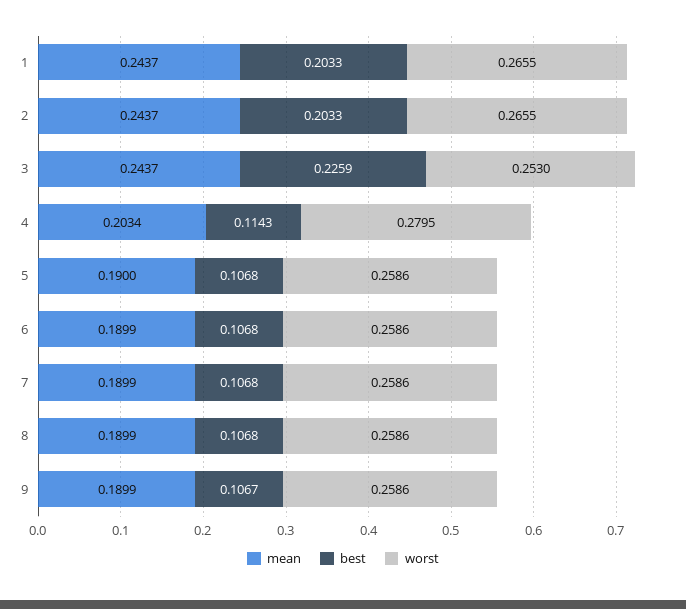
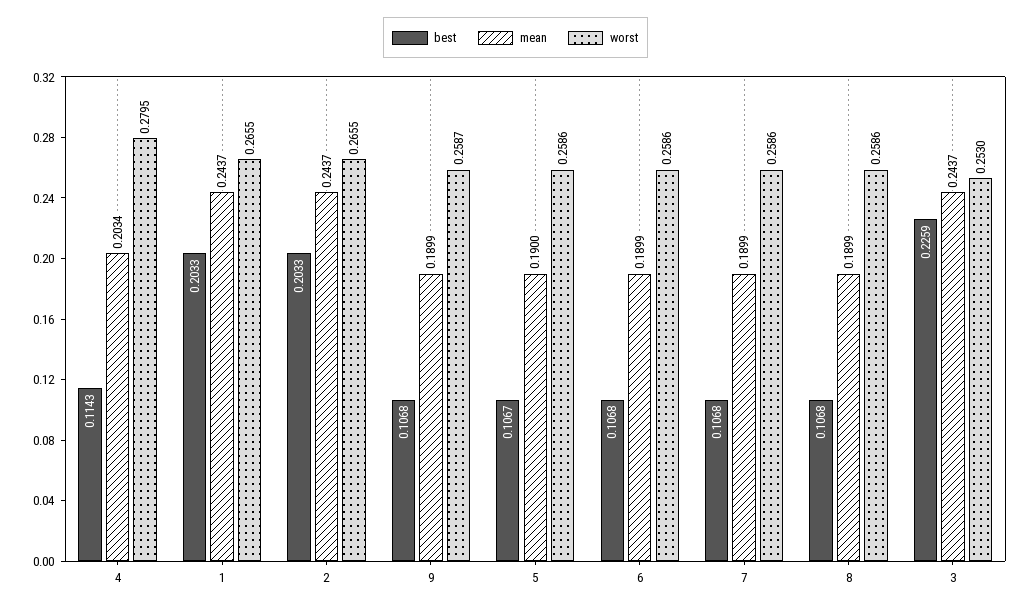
  {
    "mean": {
      "1": 0.2437,
      "2": 0.2437,
      "3": 0.2437,
      "4": 0.2034,
      "5": 0.19,
      "6": 0.1899,
      "7": 0.1899,
      "8": 0.1899,
      "9": 0.1899
    },
    "best": {
      "1": 0.2033,
      "2": 0.2033,
      "3": 0.2259,
      "4": 0.1143,
-     "5": 0.1068,
+     "5": 0.1067,
      "6": 0.1068,
      "7": 0.1068,
      "8": 0.1068,
-     "9": 0.1067
+     "9": 0.1068
    },
    "worst": {
      "1": 0.2655,
      "2": 0.2655,
      "3": 0.253,
      "4": 0.2795,
      "5": 0.2586,
      "6": 0.2586,
      "7": 0.2586,
      "8": 0.2586,
-     "9": 0.2586
+     "9": 0.2587
    }
  }

